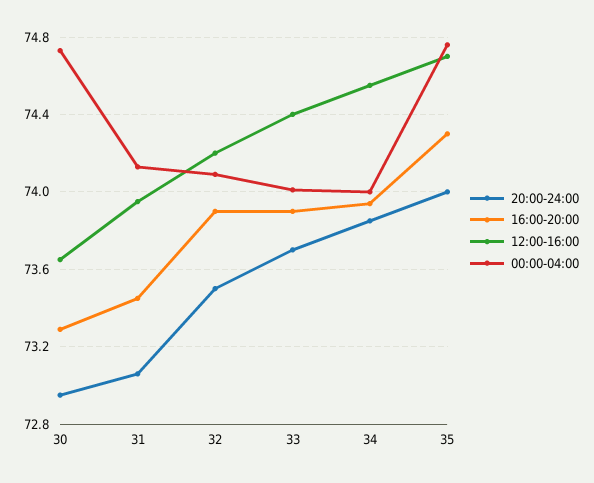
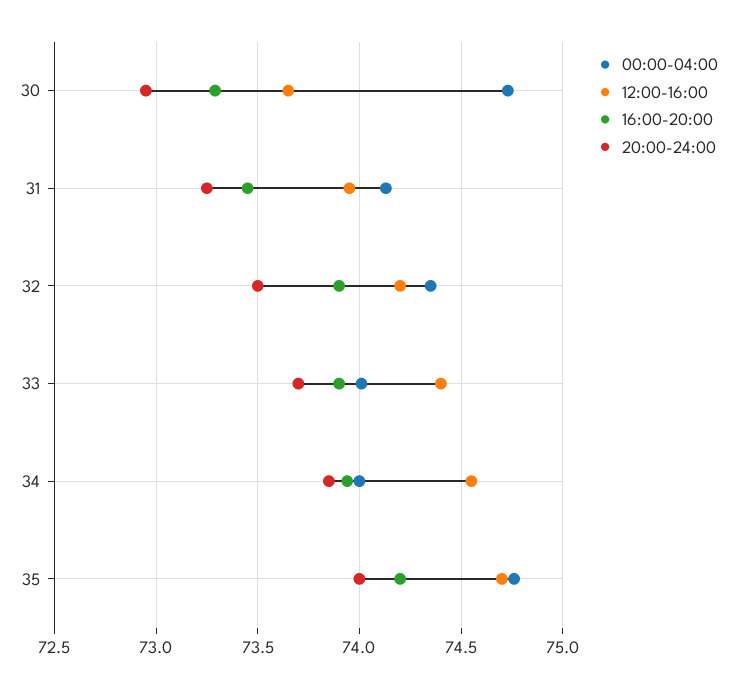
  {
    "20:00-24:00": {
      "30": 72.95,
-     "31": 73.05,
+     "31": 73.25,
      "32": 73.5,
      "33": 73.7,
      "34": 73.85,
      "35": 74
    },
    "16:00-20:00": {
      "30": 73.3,
      "31": 73.45,
      "32": 73.9,
      "33": 73.9,
      "34": 73.95,
-     "35": 74.3
+     "35": 74.2
    },
    "12:00-16:00": {
      "30": 73.65,
      "31": 73.95,
      "32": 74.2,
      "33": 74.4,
      "34": 74.55,
      "35": 74.7
    },
    "00:00-04:00": {
      "30": 74.75,
      "31": 74.15,
-     "32": 74.1,
+     "32": 74.35,
      "33": 74,
      "34": 74,
      "35": 74.75
    }
  }

